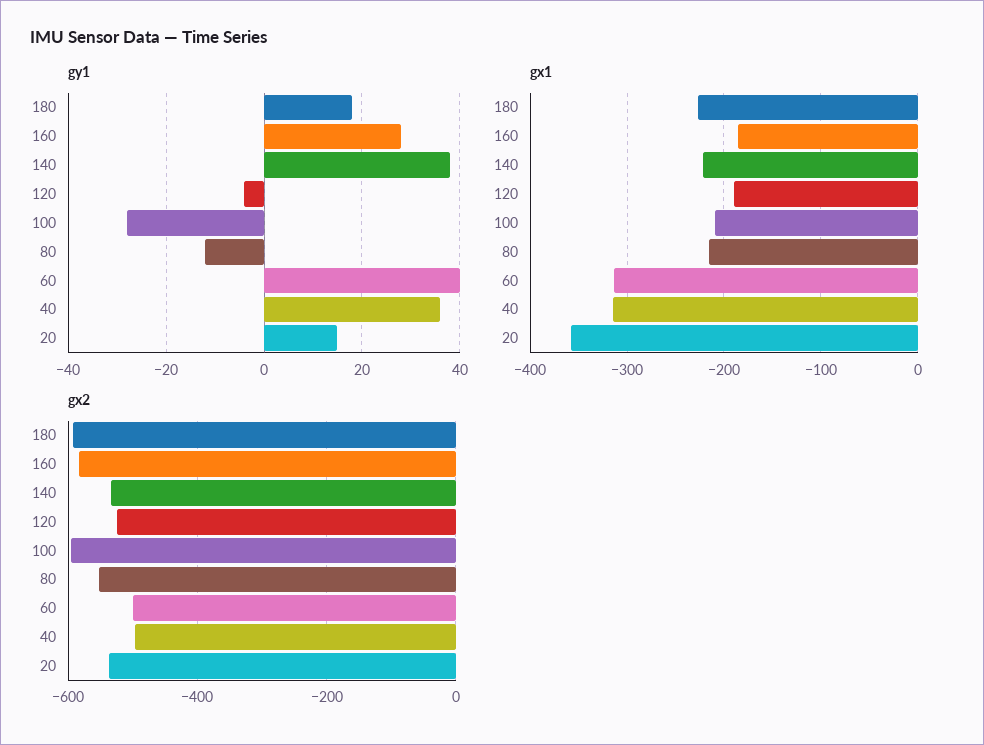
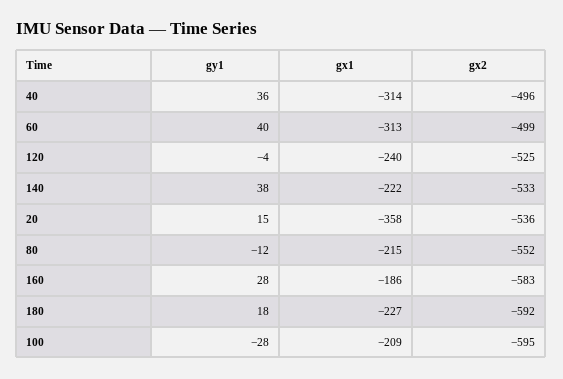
  {
    "gy1": {
      "180": 18,
      "160": 28,
      "140": 38,
      "120": -4,
      "100": -28,
      "80": -12,
      "60": 40,
      "40": 36,
      "20": 15
    },
    "gx1": {
      "180": -227,
      "160": -186,
      "140": -222,
-     "120": -190,
+     "120": -240,
      "100": -209,
      "80": -215,
      "60": -313,
      "40": -314,
      "20": -358
    },
    "gx2": {
      "180": -592,
      "160": -583,
      "140": -533,
      "120": -525,
      "100": -595,
      "80": -552,
      "60": -499,
      "40": -496,
      "20": -536
    }
  }

